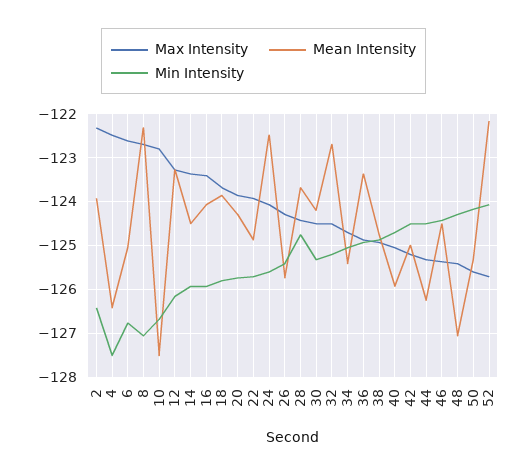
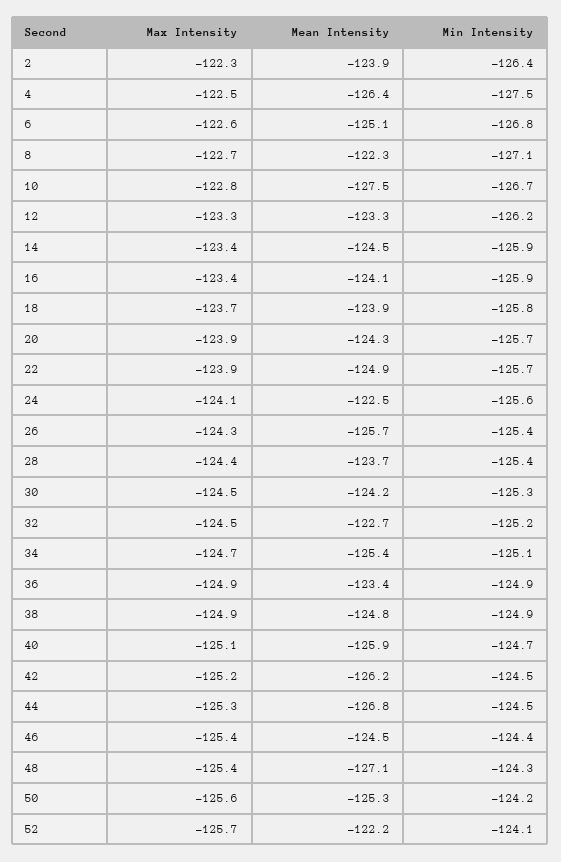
  {
    "Max Intensity": {
      "2": -122.3,
      "4": -122.5,
      "6": -122.6,
      "8": -122.7,
      "10": -122.8,
      "12": -123.3,
      "14": -123.4,
      "16": -123.4,
      "18": -123.7,
      "20": -123.9,
      "22": -123.9,
      "24": -124.1,
      "26": -124.3,
      "28": -124.4,
      "30": -124.5,
      "32": -124.5,
      "34": -124.7,
      "36": -124.9,
      "38": -124.9,
      "40": -125.1,
      "42": -125.2,
      "44": -125.3,
      "46": -125.4,
      "48": -125.4,
      "50": -125.6,
      "52": -125.7
    },
    "Mean Intensity": {
      "2": -123.9,
      "4": -126.4,
      "6": -125.1,
      "8": -122.3,
      "10": -127.5,
      "12": -123.3,
      "14": -124.5,
      "16": -124.1,
      "18": -123.9,
      "20": -124.3,
      "22": -124.9,
      "24": -122.5,
      "26": -125.7,
      "28": -123.7,
      "30": -124.2,
      "32": -122.7,
      "34": -125.4,
      "36": -123.4,
      "38": -124.8,
      "40": -125.9,
-     "42": -125,
+     "42": -126.2,
-     "44": -126.2,
+     "44": -126.8,
      "46": -124.5,
      "48": -127.1,
      "50": -125.3,
      "52": -122.2
    },
    "Min Intensity": {
      "2": -126.4,
      "4": -127.5,
      "6": -126.8,
      "8": -127.1,
      "10": -126.7,
      "12": -126.2,
      "14": -125.9,
      "16": -125.9,
      "18": -125.8,
      "20": -125.7,
      "22": -125.7,
      "24": -125.6,
      "26": -125.4,
-     "28": -124.8,
+     "28": -125.4,
      "30": -125.3,
      "32": -125.2,
      "34": -125.1,
      "36": -124.9,
      "38": -124.9,
      "40": -124.7,
      "42": -124.5,
      "44": -124.5,
      "46": -124.4,
      "48": -124.3,
      "50": -124.2,
      "52": -124.1
    }
  }

